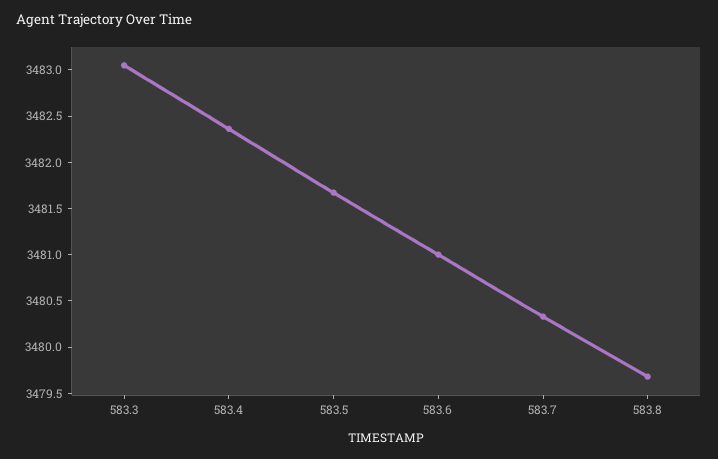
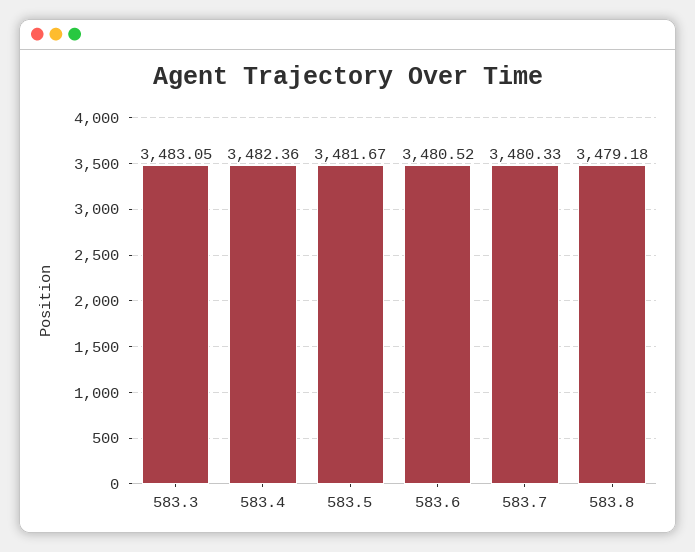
  {
    "583.3": 3483.05,
    "583.4": 3482.36,
    "583.5": 3481.67,
-   "583.6": 3481,
+   "583.6": 3480.52,
    "583.7": 3480.33,
-   "583.8": 3479.7
+   "583.8": 3479.18
  }

